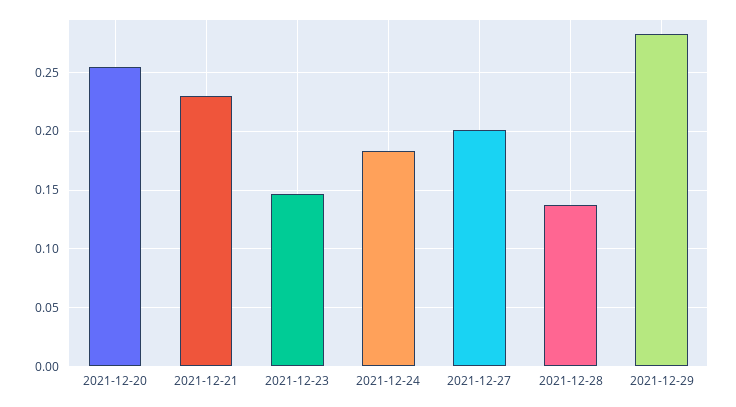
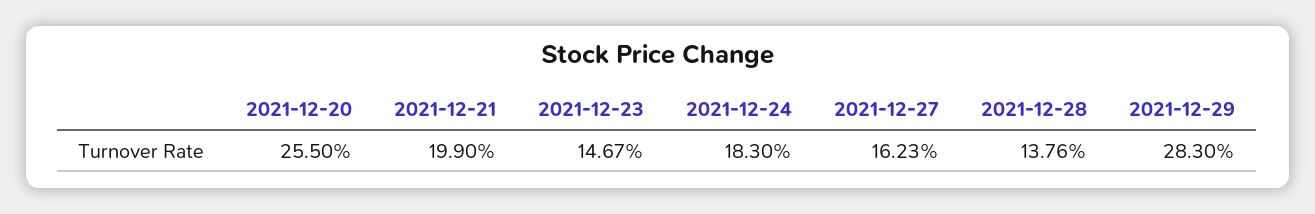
  {
    "2021-12-20": 0.255,
-   "2021-12-21": 0.23,
+   "2021-12-21": 0.199,
    "2021-12-23": 0.1467,
    "2021-12-24": 0.183,
-   "2021-12-27": 0.2,
+   "2021-12-27": 0.1623,
    "2021-12-28": 0.1376,
    "2021-12-29": 0.283
  }

